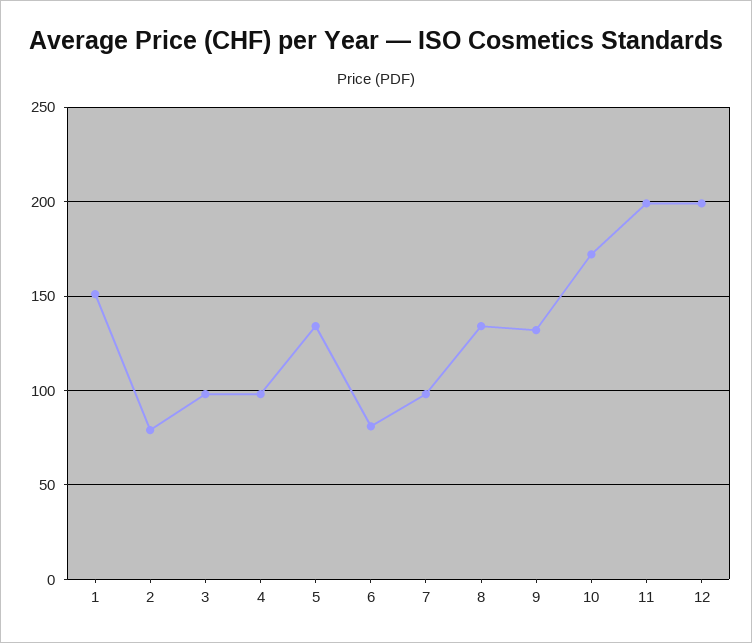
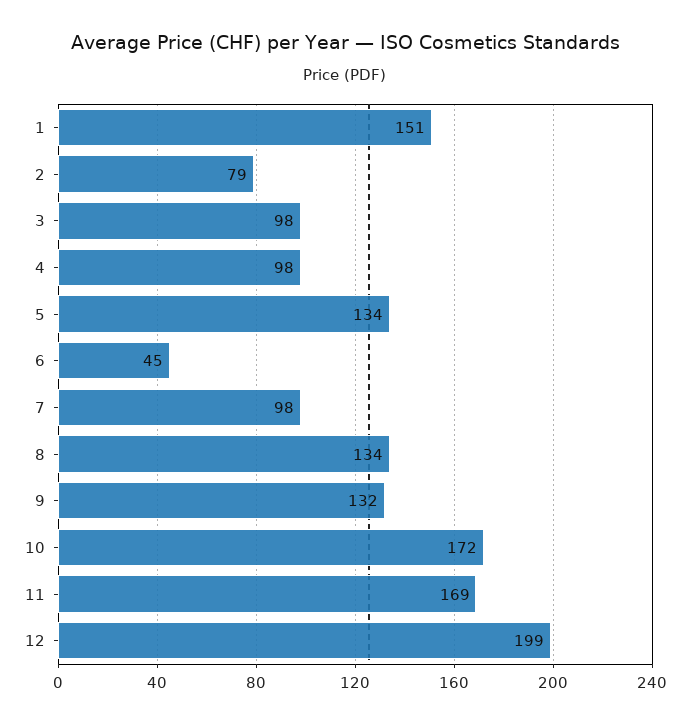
  {
    "1": 151,
    "2": 79,
    "3": 98,
    "4": 98,
    "5": 134,
-   "6": 80,
+   "6": 45,
    "7": 98,
    "8": 134,
    "9": 132,
    "10": 172,
-   "11": 200,
+   "11": 169,
    "12": 199
  }

